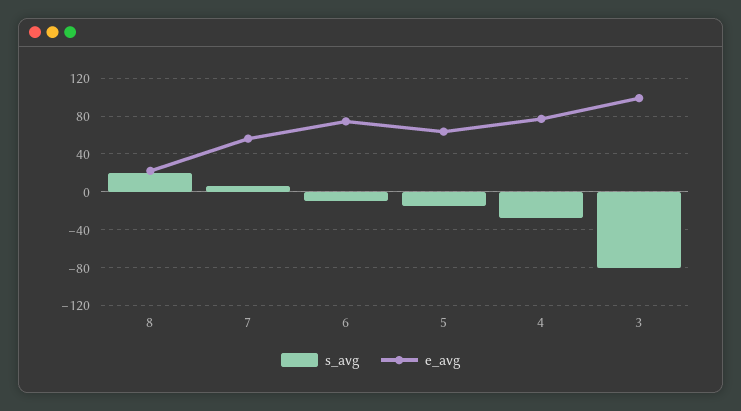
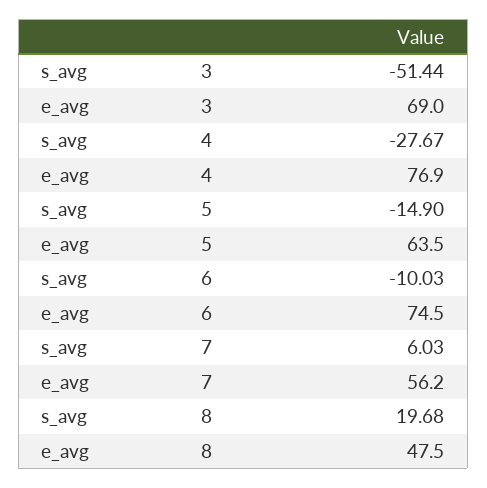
  {
    "s_avg": {
      "8": 19.68,
      "7": 6.03,
      "6": -10.03,
      "5": -14.9,
      "4": -27.67,
-     "3": -80
+     "3": -51.44
    },
    "e_avg": {
-     "8": 20,
+     "8": 47.5,
      "7": 56.2,
      "6": 74.5,
      "5": 63.5,
      "4": 76.9,
-     "3": 100
+     "3": 69
    }
  }

